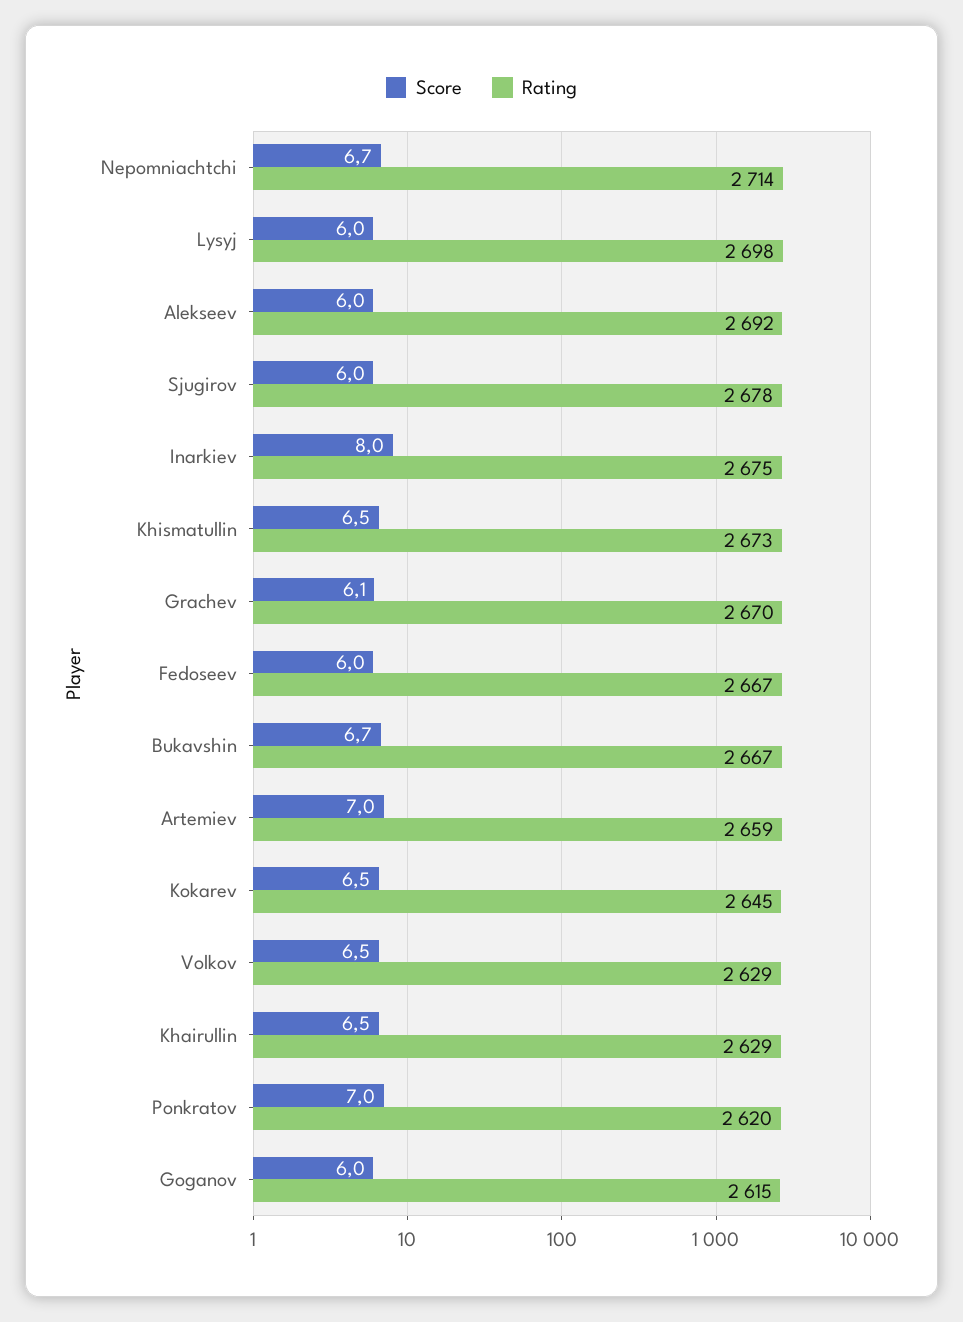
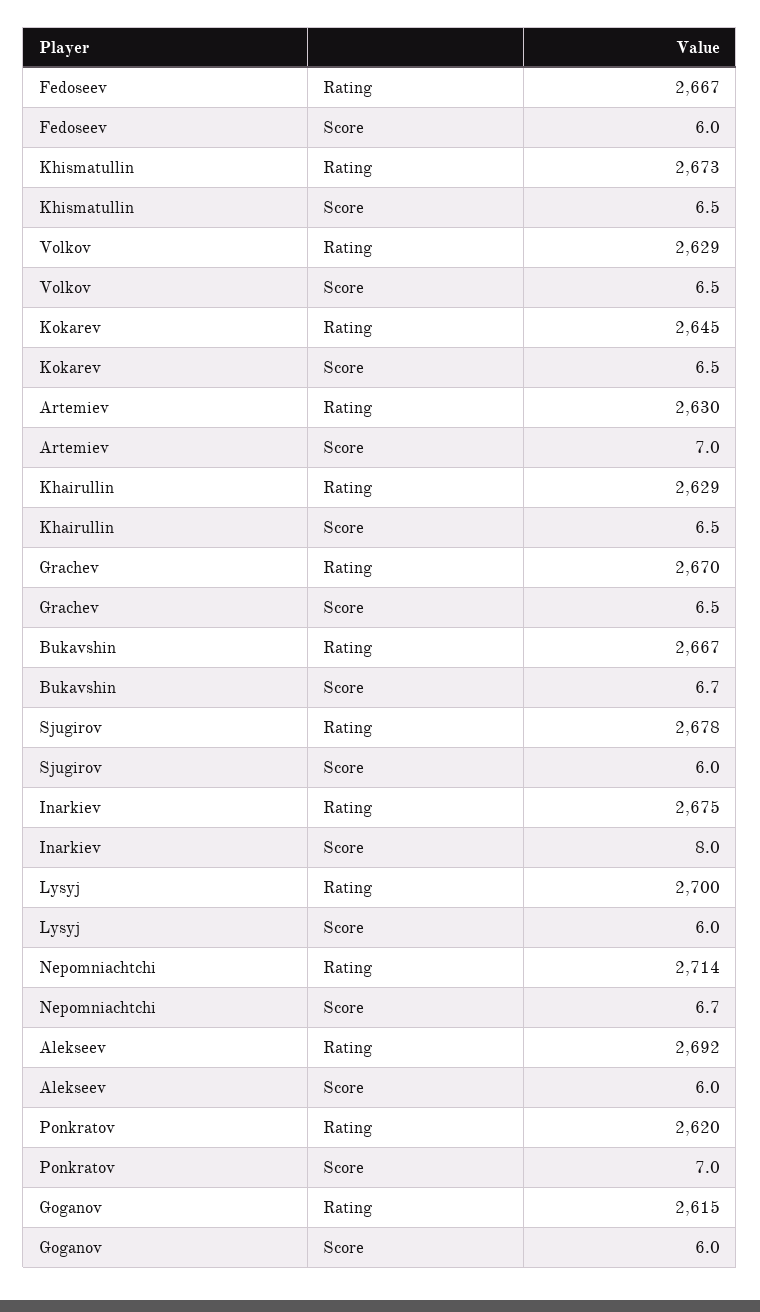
  {
    "Score": {
      "Nepomniachtchi": 6.7,
      "Lysyj": 6,
      "Alekseev": 6,
      "Sjugirov": 6,
      "Inarkiev": 8,
      "Khismatullin": 6.5,
-     "Grachev": 6.1,
+     "Grachev": 6.5,
      "Fedoseev": 6,
      "Bukavshin": 6.7,
      "Artemiev": 7,
      "Kokarev": 6.5,
      "Volkov": 6.5,
      "Khairullin": 6.5,
      "Ponkratov": 7,
      "Goganov": 6
    },
    "Rating": {
      "Nepomniachtchi": 2714,
-     "Lysyj": 2698,
+     "Lysyj": 2700,
      "Alekseev": 2692,
      "Sjugirov": 2678,
      "Inarkiev": 2675,
      "Khismatullin": 2673,
      "Grachev": 2670,
      "Fedoseev": 2667,
      "Bukavshin": 2667,
-     "Artemiev": 2659,
+     "Artemiev": 2630,
      "Kokarev": 2645,
      "Volkov": 2629,
      "Khairullin": 2629,
      "Ponkratov": 2620,
      "Goganov": 2615
    }
  }

